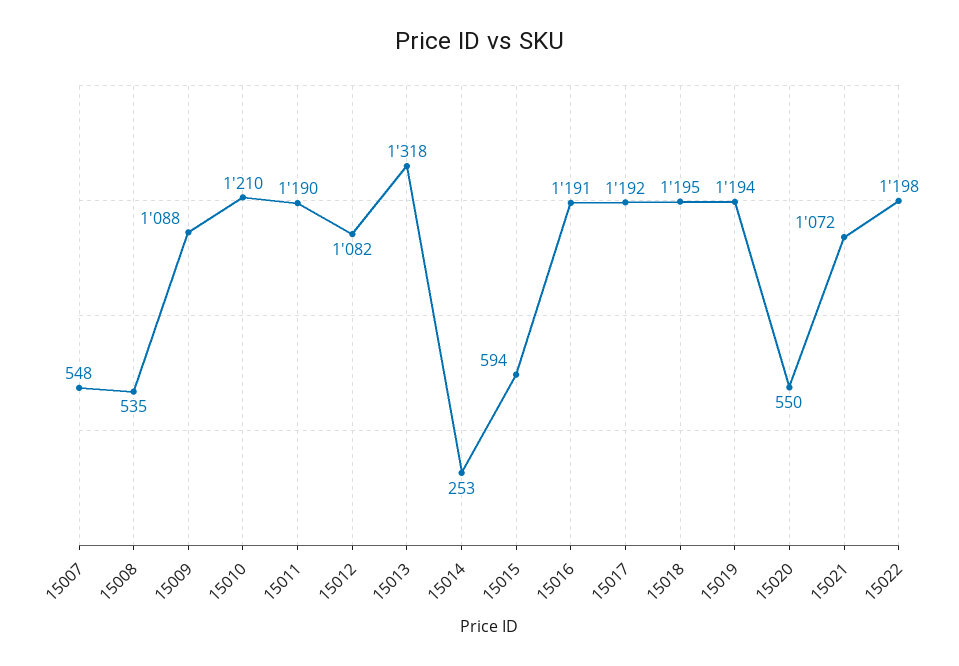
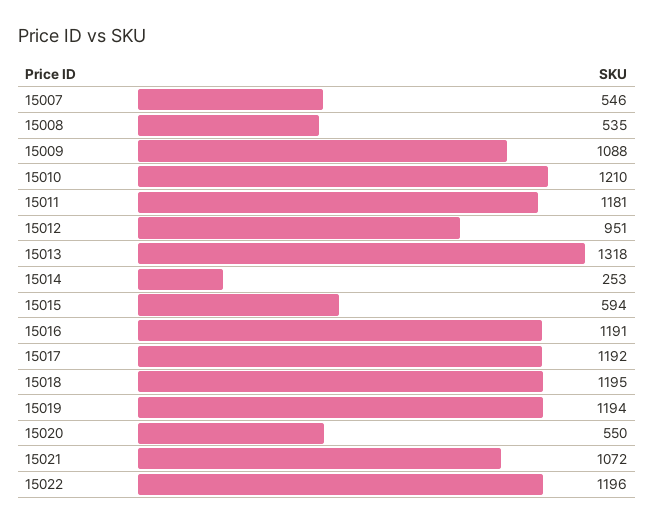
  {
-   "15007": 548,
+   "15007": 546,
    "15008": 535,
    "15009": 1088,
    "15010": 1210,
-   "15011": 1190,
+   "15011": 1181,
-   "15012": 1082,
+   "15012": 951,
    "15013": 1318,
    "15014": 253,
    "15015": 594,
    "15016": 1191,
    "15017": 1192,
    "15018": 1195,
    "15019": 1194,
    "15020": 550,
    "15021": 1072,
-   "15022": 1198
+   "15022": 1196
  }

